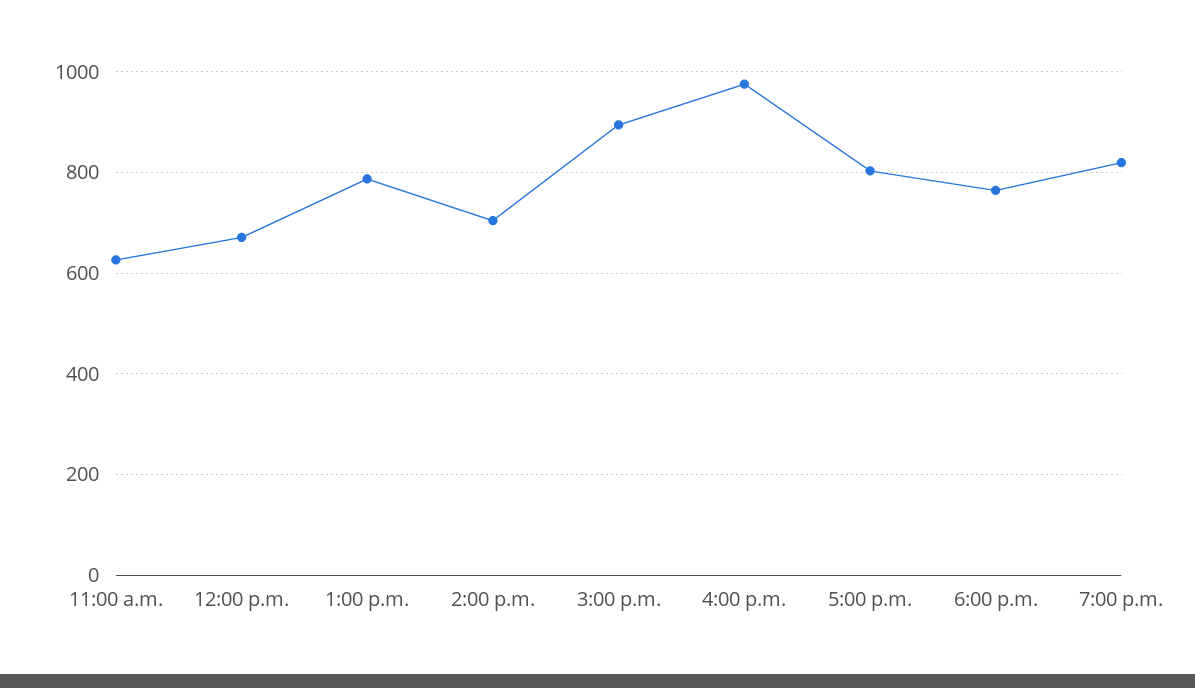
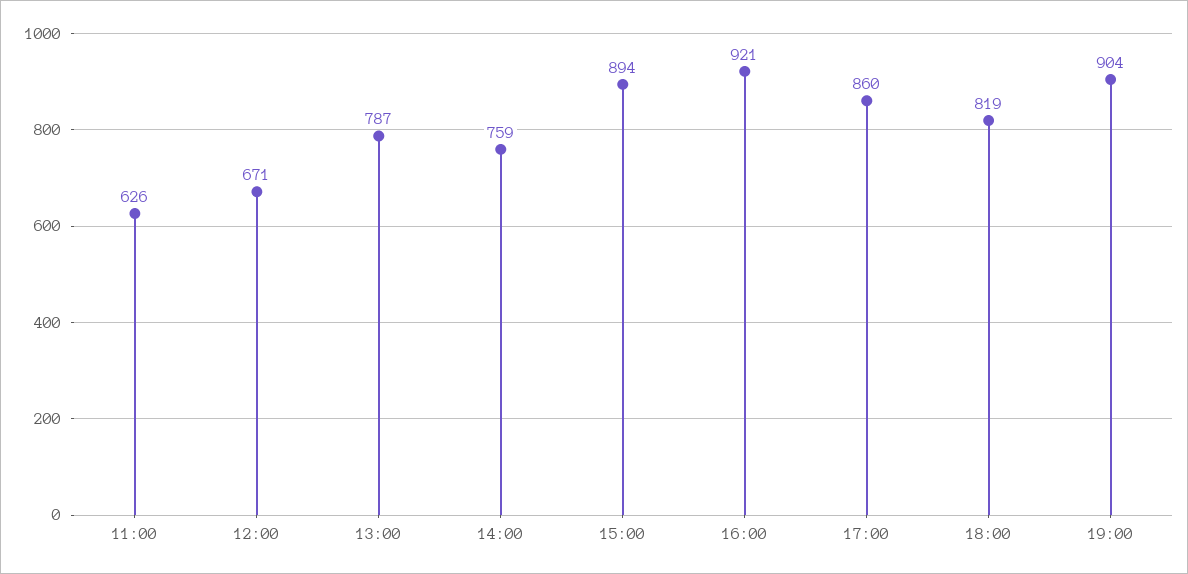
  {
    "11:00 a.m.": 626,
    "12:00 p.m.": 671,
    "1:00 p.m.": 787,
-   "2:00 p.m.": 700,
+   "2:00 p.m.": 759,
    "3:00 p.m.": 894,
-   "4:00 p.m.": 980,
+   "4:00 p.m.": 921,
-   "5:00 p.m.": 800,
+   "5:00 p.m.": 860,
-   "6:00 p.m.": 760,
+   "6:00 p.m.": 819,
-   "7:00 p.m.": 820
+   "7:00 p.m.": 904
  }

